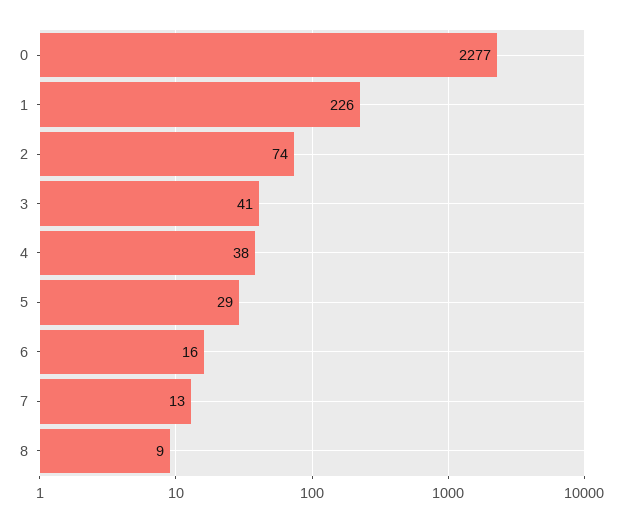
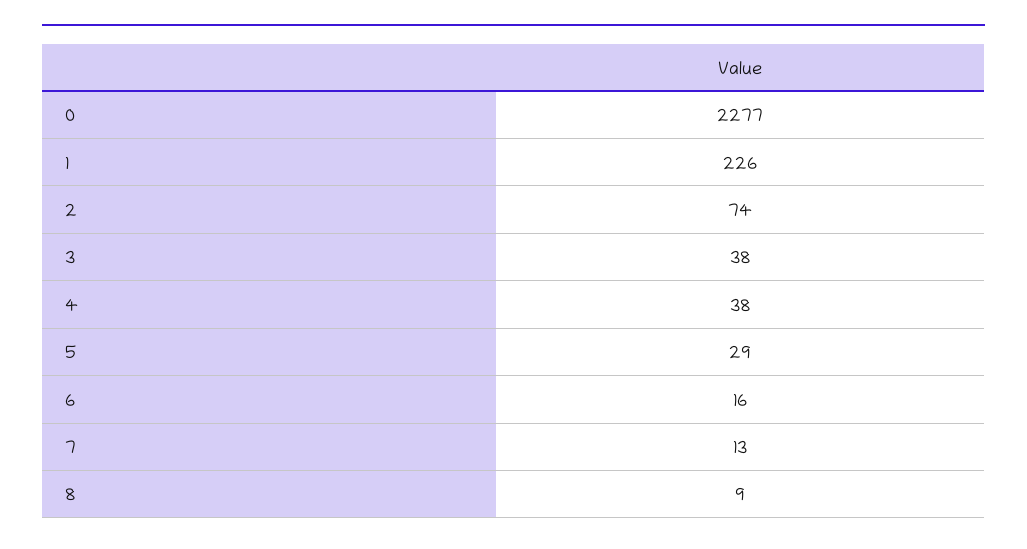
  {
    "0": 2277,
    "1": 226,
    "2": 74,
-   "3": 41,
+   "3": 38,
    "4": 38,
    "5": 29,
    "6": 16,
    "7": 13,
    "8": 9
  }

